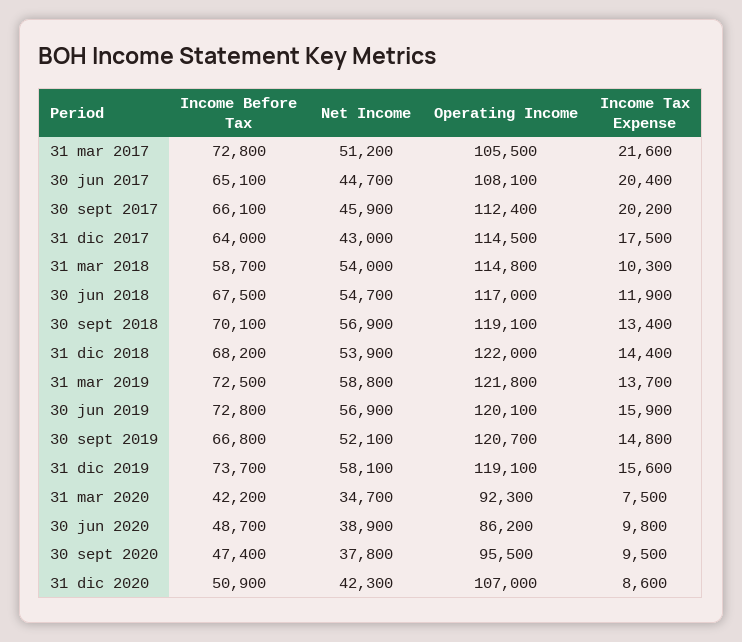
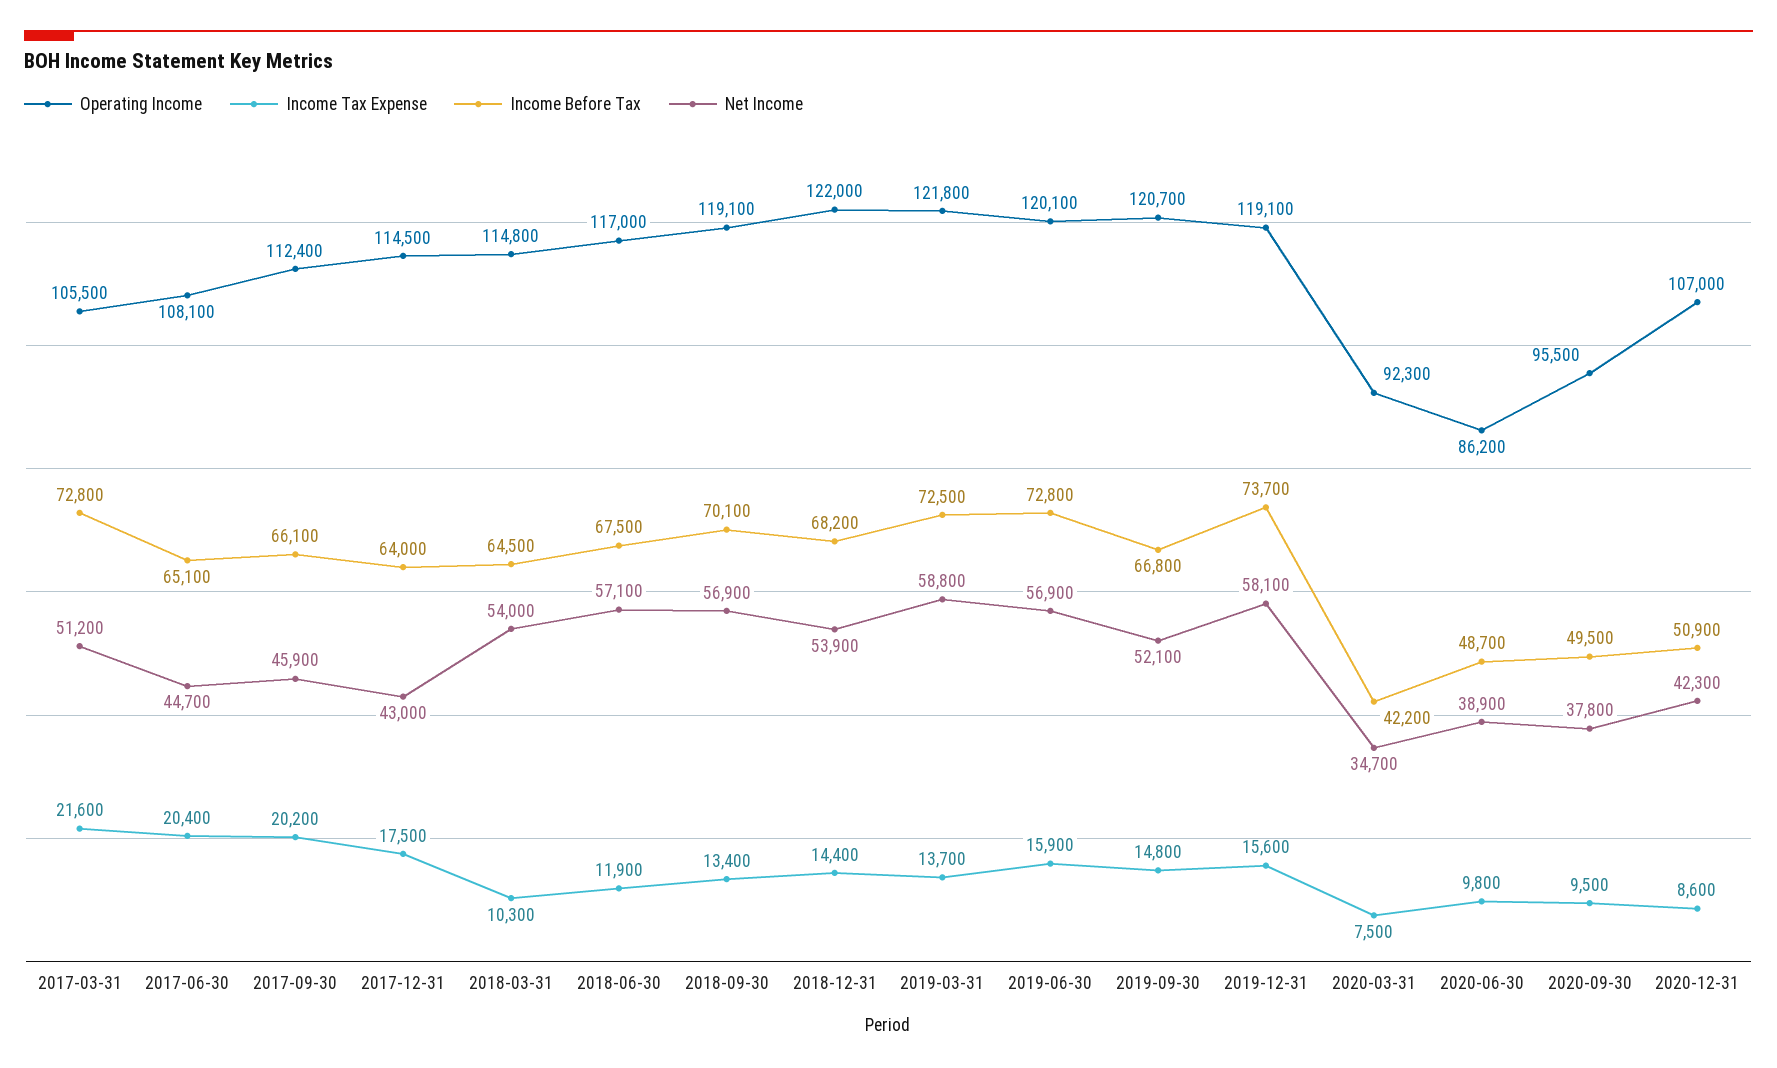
  {
    "Income Before Tax": {
      "31 mar 2017": 72800,
      "30 jun 2017": 65100,
      "30 sept 2017": 66100,
      "31 dic 2017": 64000,
-     "31 mar 2018": 58700,
+     "31 mar 2018": 64500,
      "30 jun 2018": 67500,
      "30 sept 2018": 70100,
      "31 dic 2018": 68200,
      "31 mar 2019": 72500,
      "30 jun 2019": 72800,
      "30 sept 2019": 66800,
      "31 dic 2019": 73700,
      "31 mar 2020": 42200,
      "30 jun 2020": 48700,
-     "30 sept 2020": 47400,
+     "30 sept 2020": 49500,
      "31 dic 2020": 50900
    },
    "Net Income": {
      "31 mar 2017": 51200,
      "30 jun 2017": 44700,
      "30 sept 2017": 45900,
      "31 dic 2017": 43000,
      "31 mar 2018": 54000,
-     "30 jun 2018": 54700,
+     "30 jun 2018": 57100,
      "30 sept 2018": 56900,
      "31 dic 2018": 53900,
      "31 mar 2019": 58800,
      "30 jun 2019": 56900,
      "30 sept 2019": 52100,
      "31 dic 2019": 58100,
      "31 mar 2020": 34700,
      "30 jun 2020": 38900,
      "30 sept 2020": 37800,
      "31 dic 2020": 42300
    },
    "Operating Income": {
      "31 mar 2017": 105500,
      "30 jun 2017": 108100,
      "30 sept 2017": 112400,
      "31 dic 2017": 114500,
      "31 mar 2018": 114800,
      "30 jun 2018": 117000,
      "30 sept 2018": 119100,
      "31 dic 2018": 122000,
      "31 mar 2019": 121800,
      "30 jun 2019": 120100,
      "30 sept 2019": 120700,
      "31 dic 2019": 119100,
      "31 mar 2020": 92300,
      "30 jun 2020": 86200,
      "30 sept 2020": 95500,
      "31 dic 2020": 107000
    },
    "Income Tax Expense": {
      "31 mar 2017": 21600,
      "30 jun 2017": 20400,
      "30 sept 2017": 20200,
      "31 dic 2017": 17500,
      "31 mar 2018": 10300,
      "30 jun 2018": 11900,
      "30 sept 2018": 13400,
      "31 dic 2018": 14400,
      "31 mar 2019": 13700,
      "30 jun 2019": 15900,
      "30 sept 2019": 14800,
      "31 dic 2019": 15600,
      "31 mar 2020": 7500,
      "30 jun 2020": 9800,
      "30 sept 2020": 9500,
      "31 dic 2020": 8600
    }
  }

